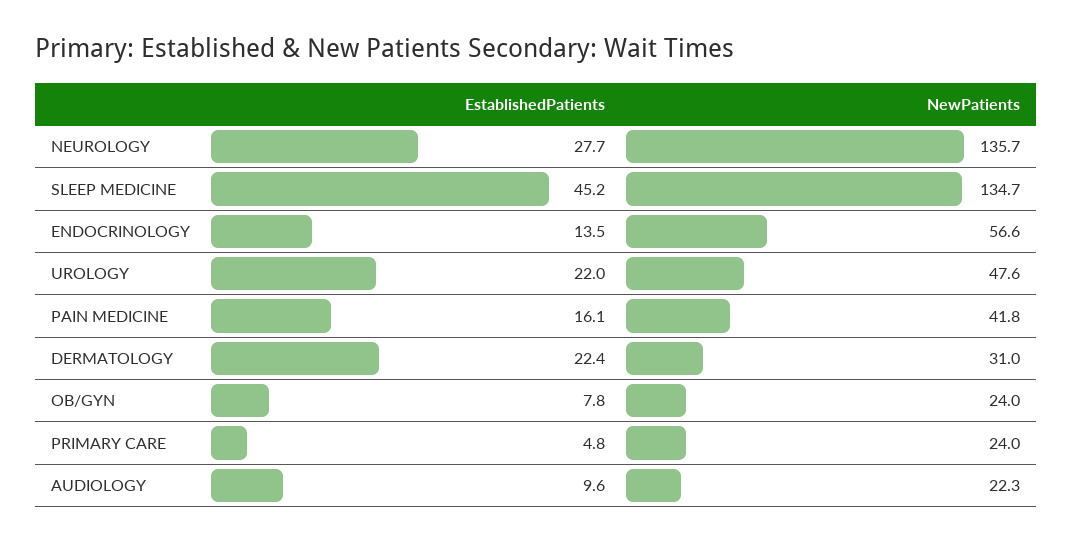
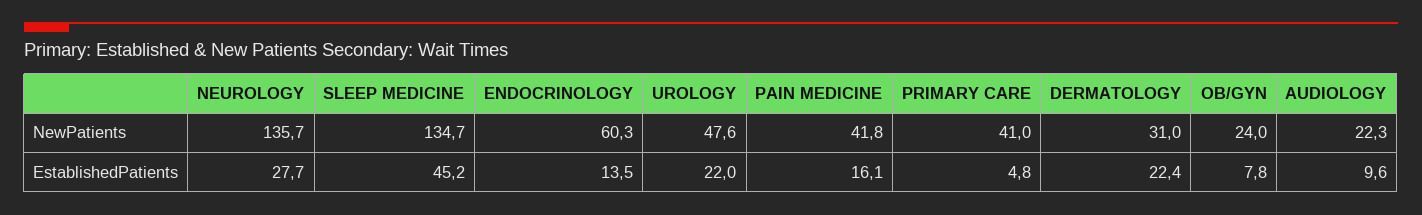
  {
    "EstablishedPatients": {
      "NEUROLOGY": 27.7,
      "SLEEP MEDICINE": 45.2,
      "ENDOCRINOLOGY": 13.5,
      "UROLOGY": 22,
      "PAIN MEDICINE": 16.1,
      "DERMATOLOGY": 22.4,
      "OB/GYN": 7.8,
      "PRIMARY CARE": 4.8,
      "AUDIOLOGY": 9.6
    },
    "NewPatients": {
      "NEUROLOGY": 135.7,
      "SLEEP MEDICINE": 134.7,
-     "ENDOCRINOLOGY": 56.6,
+     "ENDOCRINOLOGY": 60.3,
      "UROLOGY": 47.6,
      "PAIN MEDICINE": 41.8,
      "DERMATOLOGY": 31,
      "OB/GYN": 24,
-     "PRIMARY CARE": 24,
+     "PRIMARY CARE": 41,
      "AUDIOLOGY": 22.3
    }
  }

